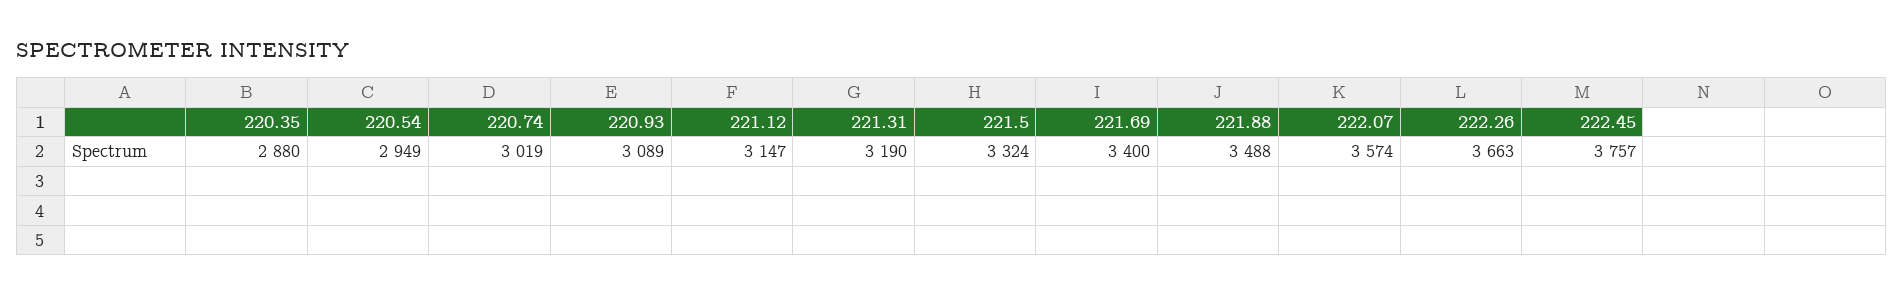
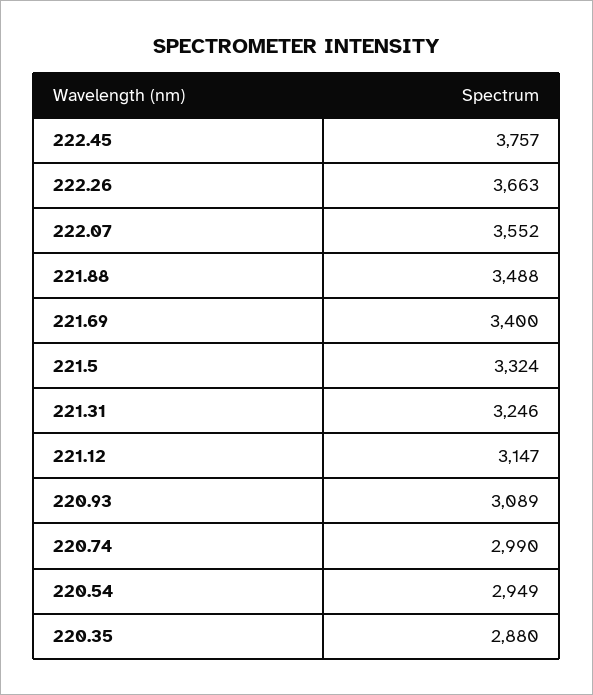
  {
    "220.35": 2880,
    "220.54": 2949,
-   "220.74": 3019,
+   "220.74": 2990,
    "220.93": 3089,
    "221.12": 3147,
-   "221.31": 3190,
+   "221.31": 3246,
    "221.5": 3324,
    "221.69": 3400,
    "221.88": 3488,
-   "222.07": 3574,
+   "222.07": 3552,
    "222.26": 3663,
    "222.45": 3757
  }

